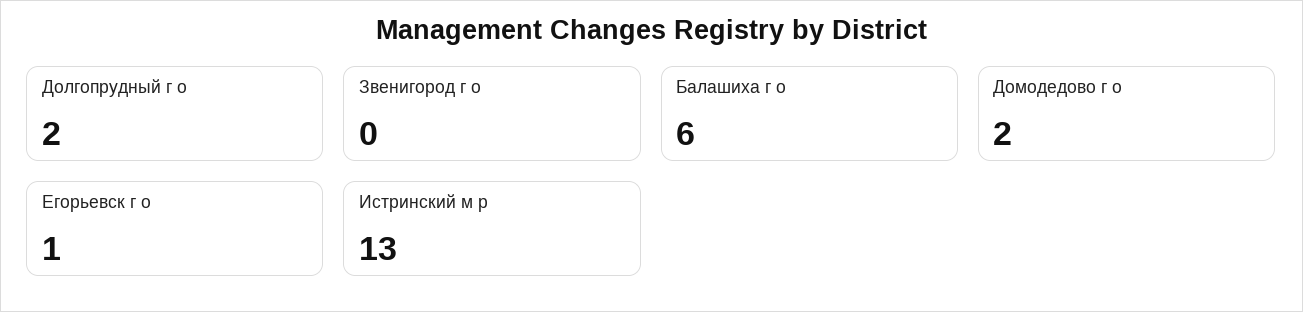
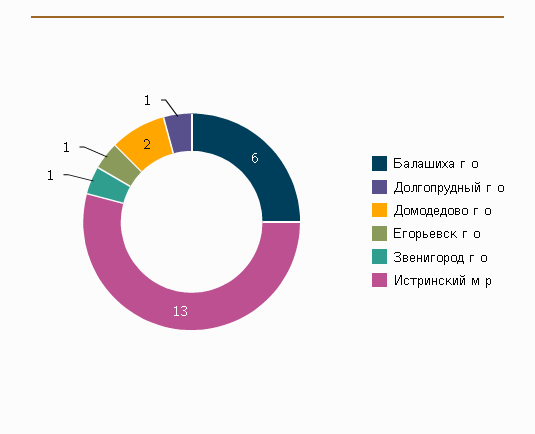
  {
-   "Долгопрудный г о": 2,
+   "Долгопрудный г о": 1,
-   "Звенигород г о": 0,
+   "Звенигород г о": 1,
    "Балашиха г о": 6,
    "Домодедово г о": 2,
    "Егорьевск г о": 1,
    "Истринский м р": 13
  }

